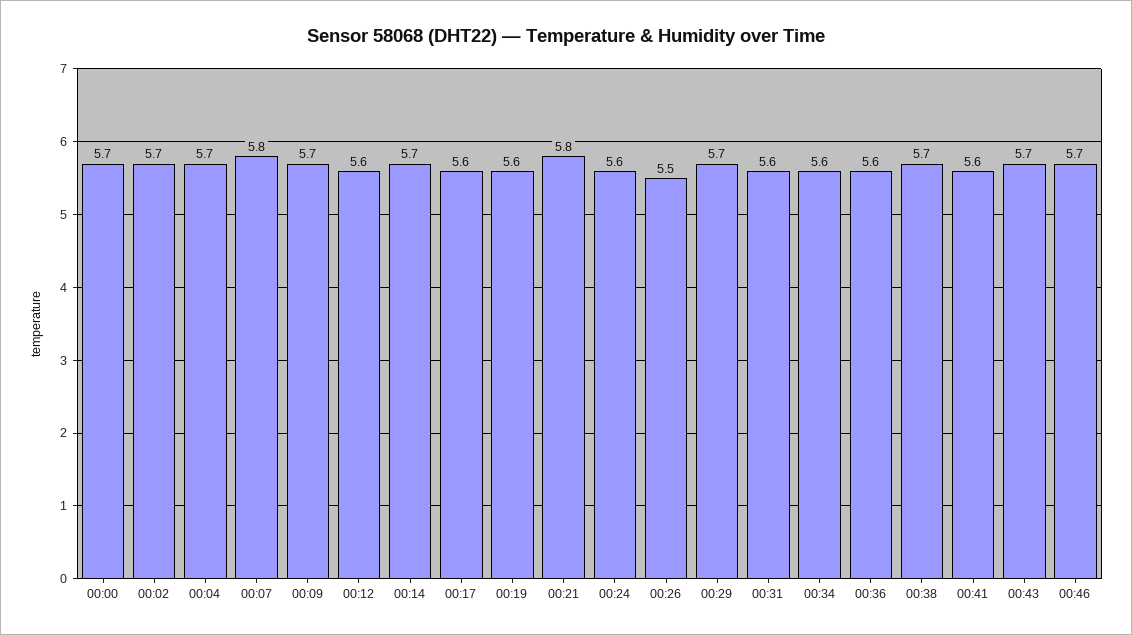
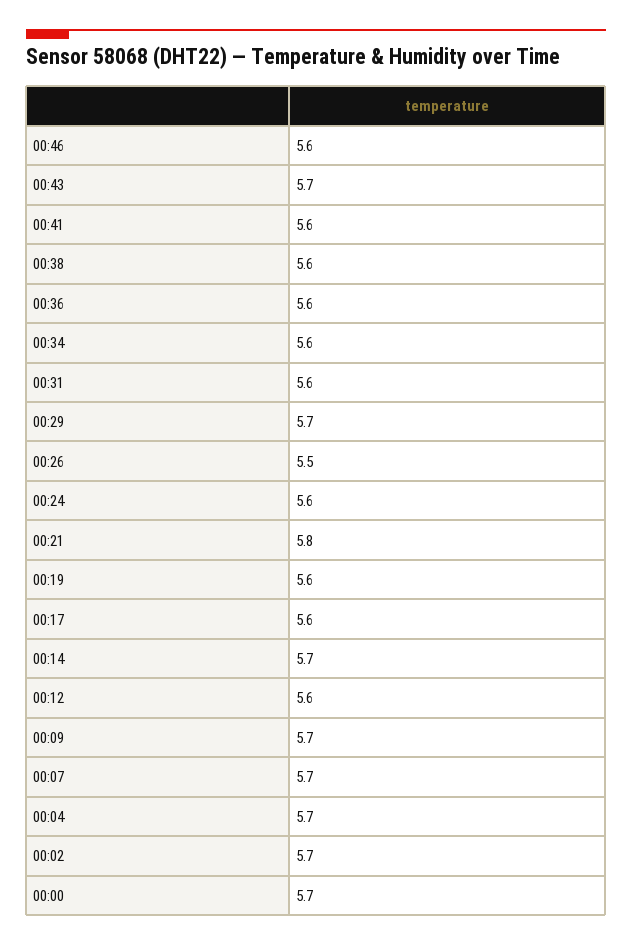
  {
    "00:00": 5.7,
    "00:02": 5.7,
    "00:04": 5.7,
-   "00:07": 5.8,
+   "00:07": 5.7,
    "00:09": 5.7,
    "00:12": 5.6,
    "00:14": 5.7,
    "00:17": 5.6,
    "00:19": 5.6,
    "00:21": 5.8,
    "00:24": 5.6,
    "00:26": 5.5,
    "00:29": 5.7,
    "00:31": 5.6,
    "00:34": 5.6,
    "00:36": 5.6,
-   "00:38": 5.7,
+   "00:38": 5.6,
    "00:41": 5.6,
    "00:43": 5.7,
-   "00:46": 5.7
+   "00:46": 5.6
  }

